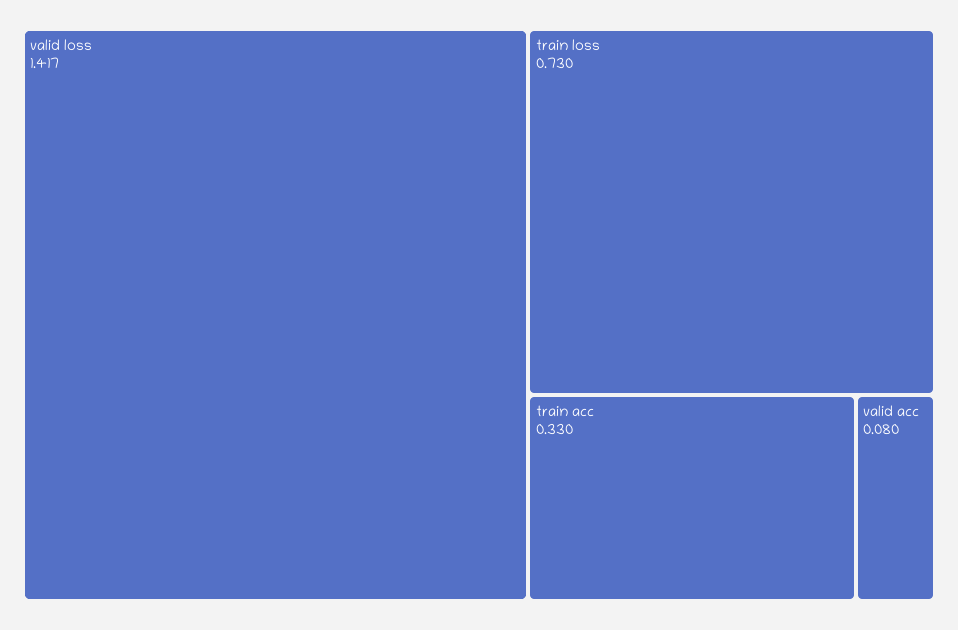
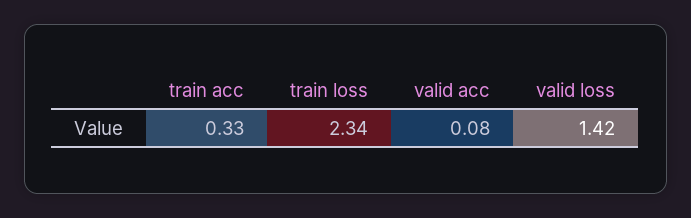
  {
    "valid loss": 1.417,
-   "train loss": 0.73,
+   "train loss": 2.34,
    "train acc": 0.33,
    "valid acc": 0.08
  }

